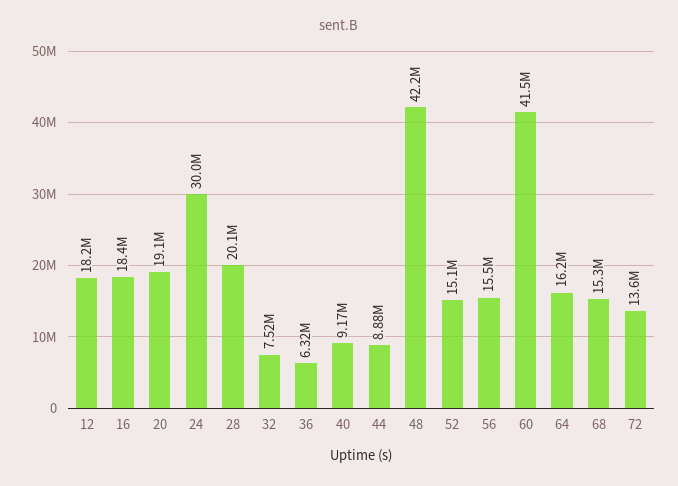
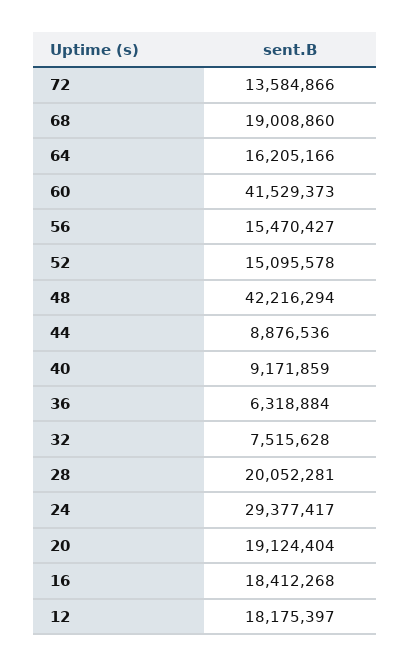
  {
    "12": 18175397,
    "16": 18412268,
    "20": 19124404,
-   "24": 30000000,
+   "24": 29377417,
    "28": 20052281,
    "32": 7515628,
    "36": 6318884,
    "40": 9171859,
    "44": 8876536,
    "48": 42216294,
    "52": 15095578,
    "56": 15470427,
    "60": 41529373,
    "64": 16205166,
-   "68": 15300000,
+   "68": 19008860,
    "72": 13584866
  }

